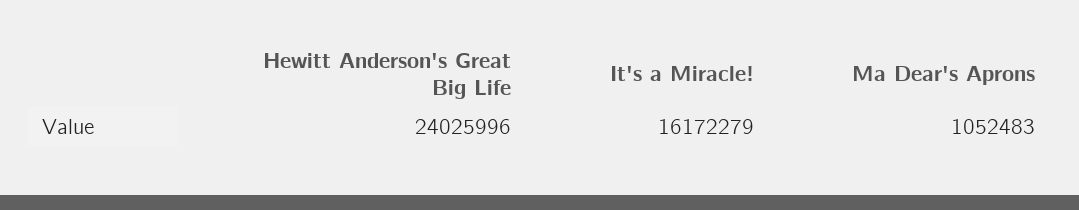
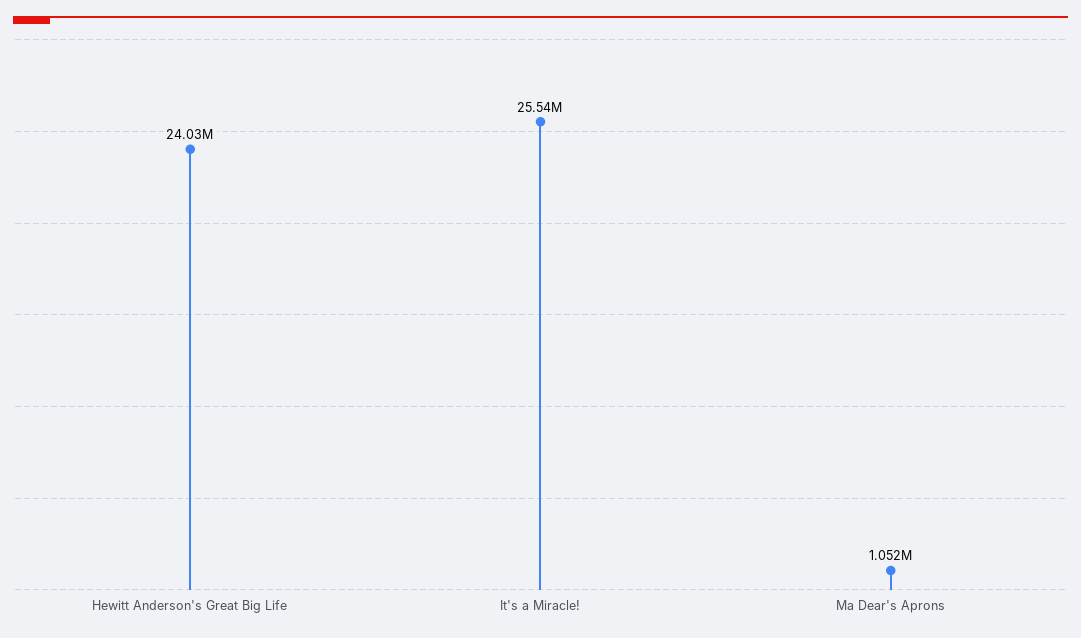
  {
    "Hewitt Anderson's Great Big Life": 24025996,
-   "It's a Miracle!": 16172279,
+   "It's a Miracle!": 25540000,
    "Ma Dear's Aprons": 1052483
  }

